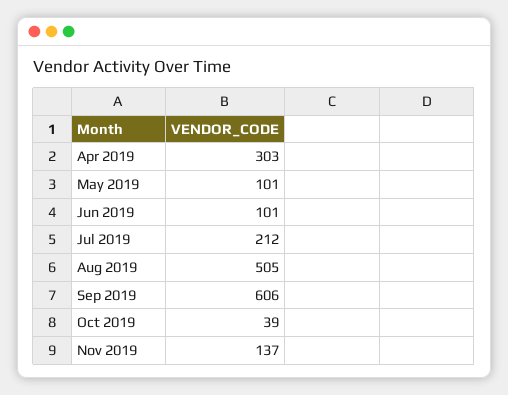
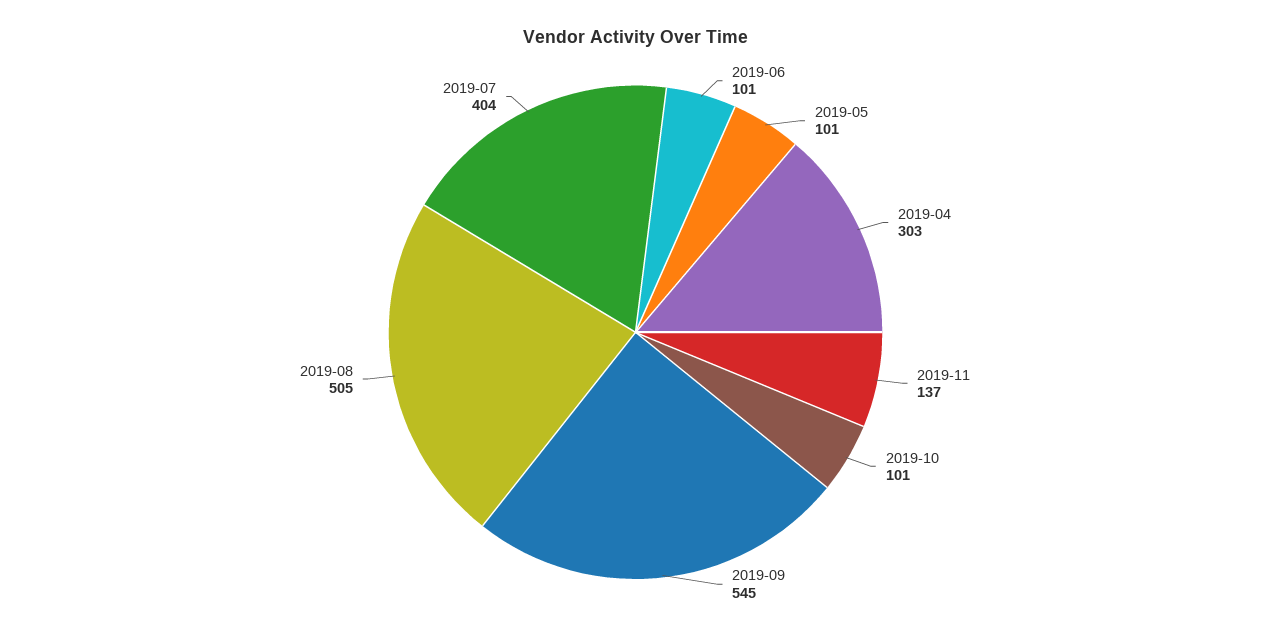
  {
    "Apr 2019": 303,
    "May 2019": 101,
    "Jun 2019": 101,
-   "Jul 2019": 212,
+   "Jul 2019": 404,
    "Aug 2019": 505,
-   "Sep 2019": 606,
+   "Sep 2019": 545,
-   "Oct 2019": 39,
+   "Oct 2019": 101,
    "Nov 2019": 137
  }

